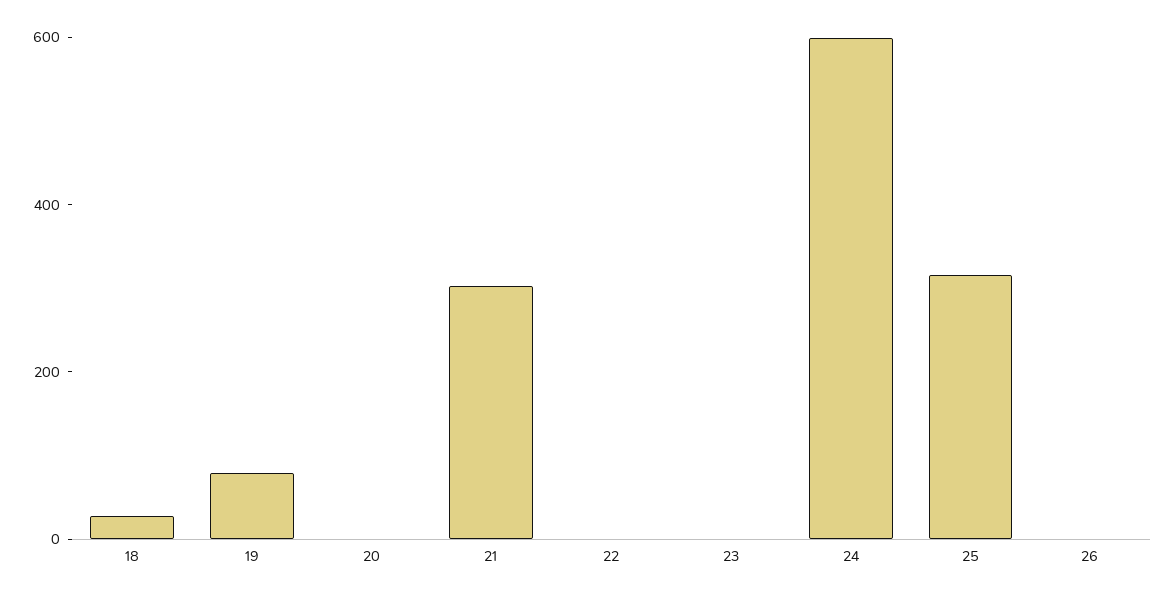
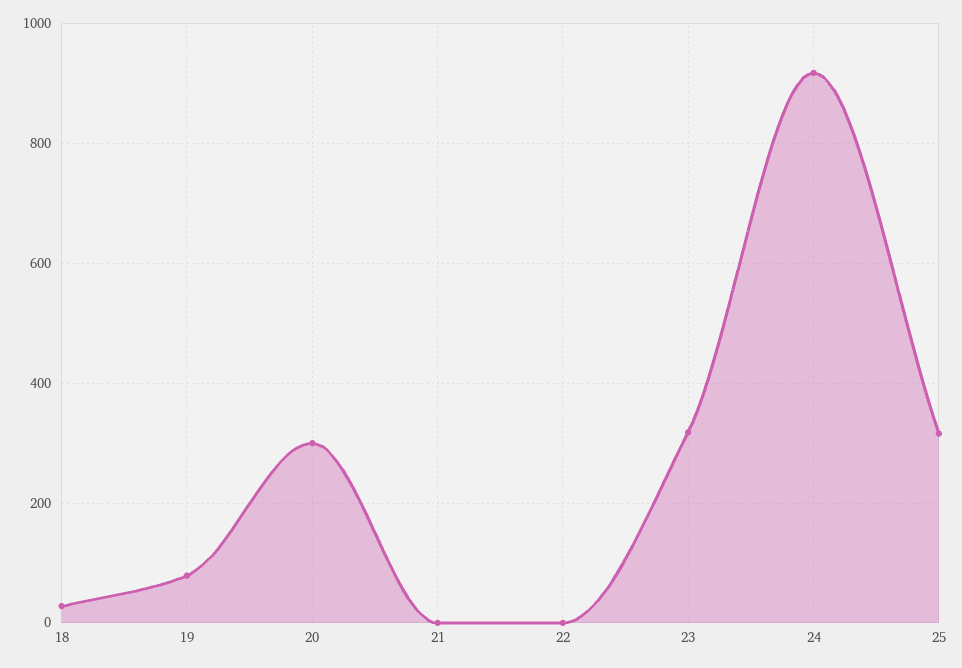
  {
    "18": 20,
    "19": 80,
-   "20": 0,
+   "20": 300,
-   "21": 300,
+   "21": 0,
    "22": 0,
-   "23": 0,
+   "23": 320,
-   "24": 600,
+   "24": 920,
-   "25": 320,
+   "25": 320
-   "26": 0
  }

